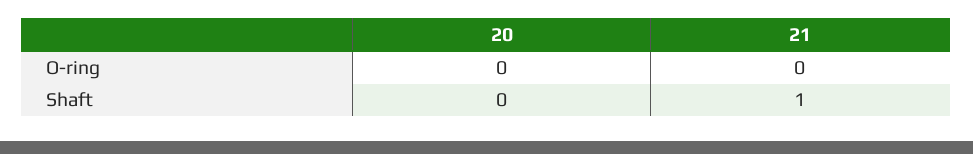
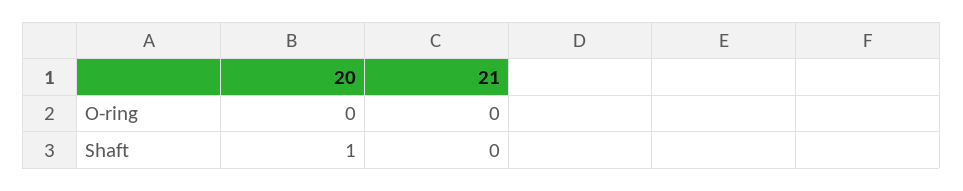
  {
    "20": {
      "O-ring": 0,
-     "Shaft": 0
+     "Shaft": 1
    },
    "21": {
      "O-ring": 0,
-     "Shaft": 1
+     "Shaft": 0
    }
  }

